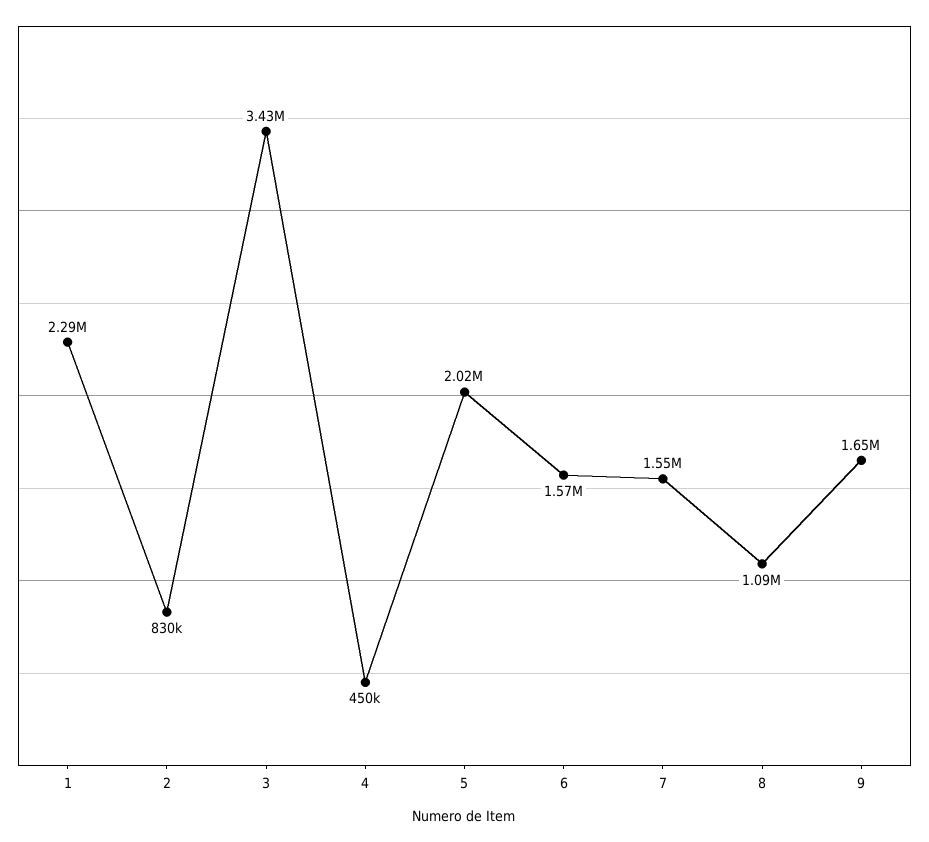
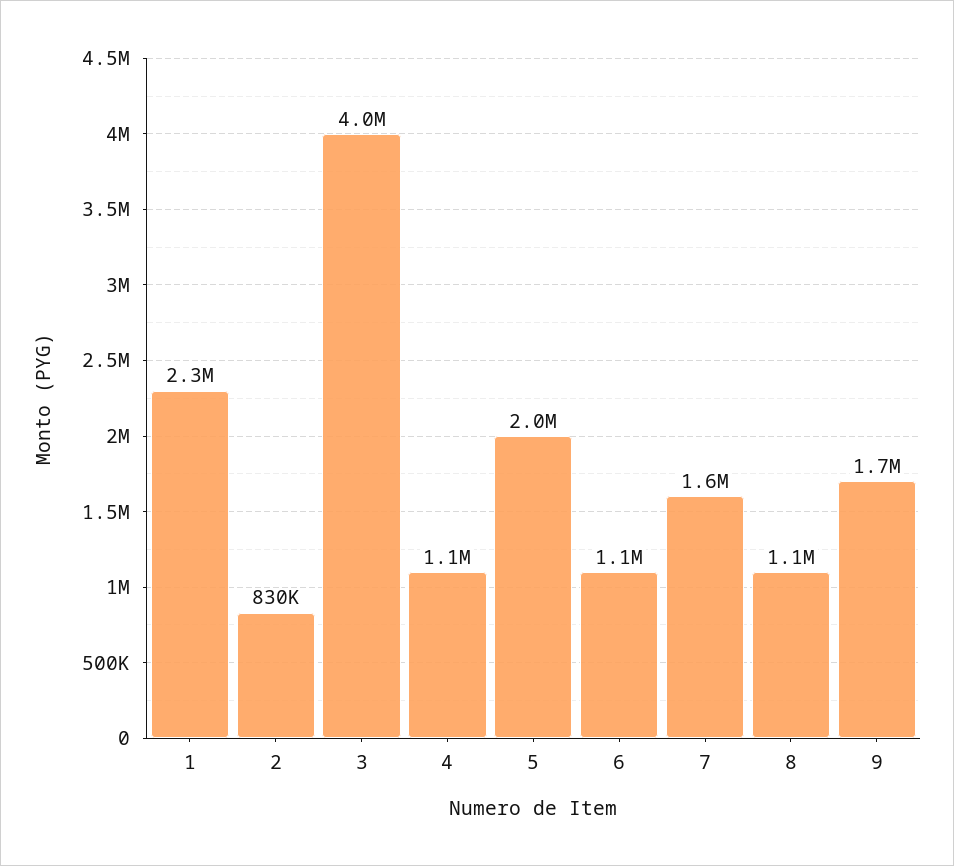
  {
    "1": 2290000,
    "2": 830000,
-   "3": 3430000,
+   "3": 4000000,
-   "4": 450000,
+   "4": 1100000,
    "5": 2020000,
-   "6": 1570000,
+   "6": 1100000,
    "7": 1550000,
    "8": 1090000,
    "9": 1650000
  }

